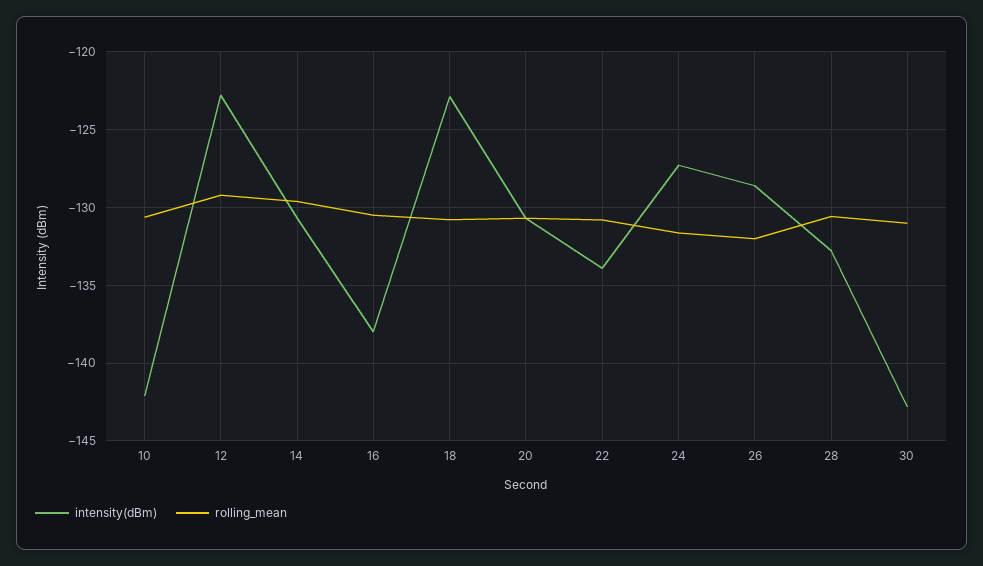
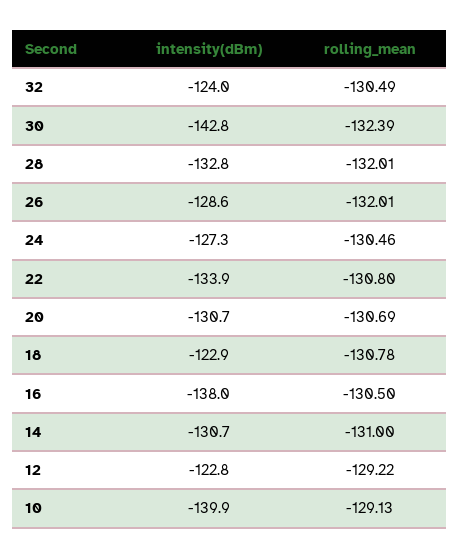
  {
    "intensity(dBm)": {
-     "10": -142,
+     "10": -139.9,
      "12": -122.8,
      "14": -130.7,
      "16": -138,
      "18": -122.9,
      "20": -130.7,
      "22": -133.9,
      "24": -127.3,
      "26": -128.6,
      "28": -132.8,
-     "30": -142.8
+     "30": -142.8,
+     "32": -124
    },
    "rolling_mean": {
-     "10": -130.5,
+     "10": -129.13,
      "12": -129.22,
-     "14": -129.5,
+     "14": -131,
      "16": -130.5,
      "18": -130.78,
      "20": -130.69,
      "22": -130.8,
-     "24": -131.5,
+     "24": -130.46,
      "26": -132.01,
-     "28": -130.5,
+     "28": -132.01,
-     "30": -131
+     "30": -132.39,
+     "32": -130.49
    }
  }

